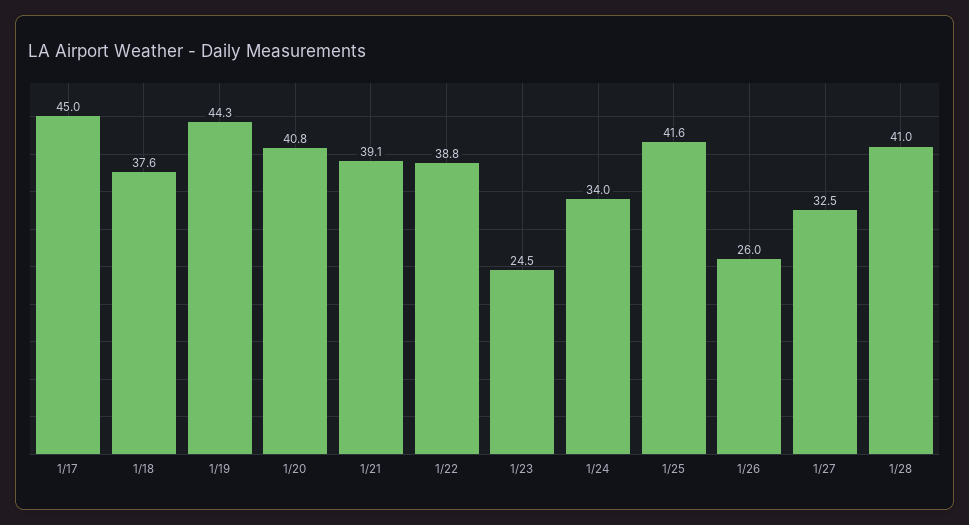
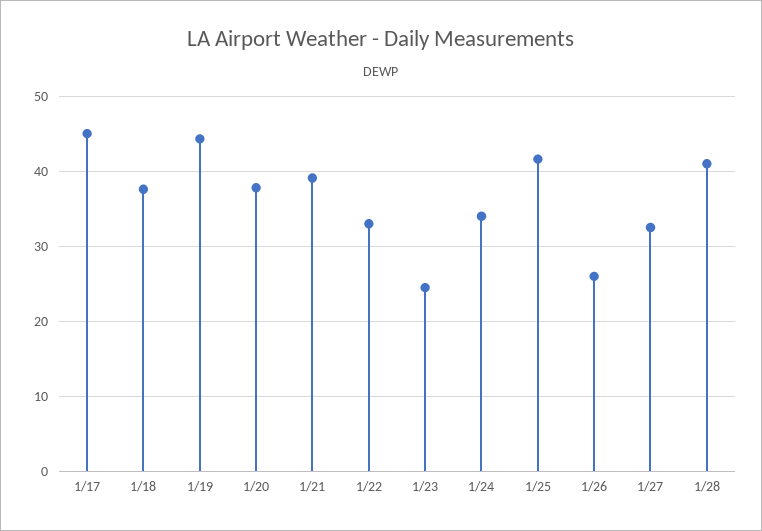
  {
    "1/17": 45,
    "1/18": 37.6,
    "1/19": 44.3,
-   "1/20": 40.8,
+   "1/20": 38,
    "1/21": 39.1,
-   "1/22": 38.8,
+   "1/22": 33,
    "1/23": 24.5,
    "1/24": 34,
    "1/25": 41.6,
    "1/26": 26,
    "1/27": 32.5,
    "1/28": 41
  }

